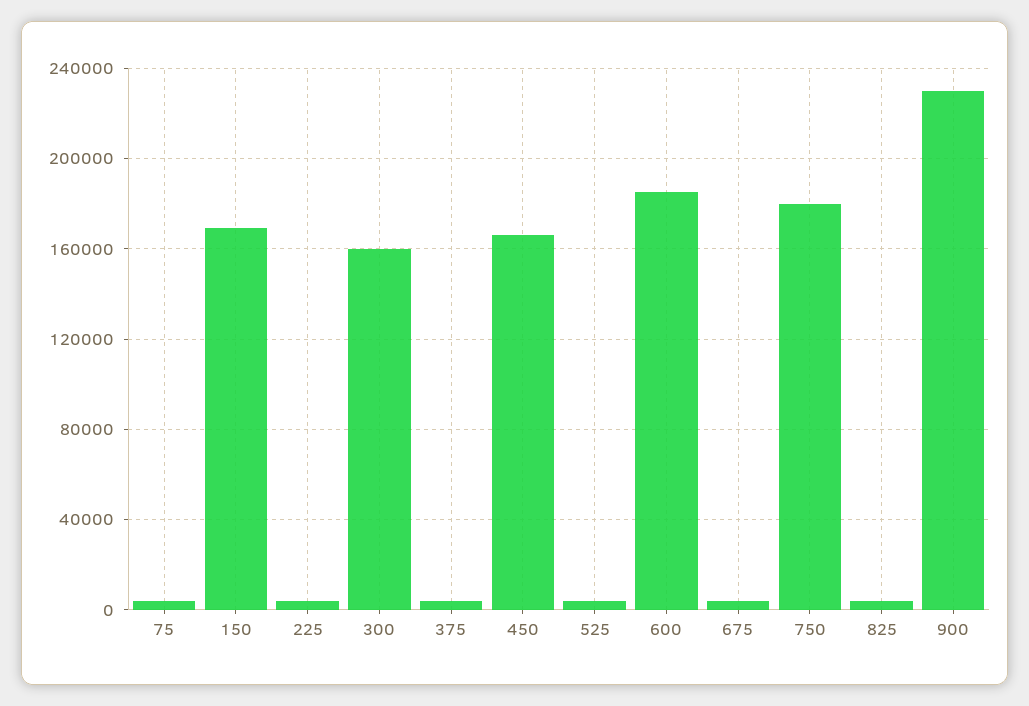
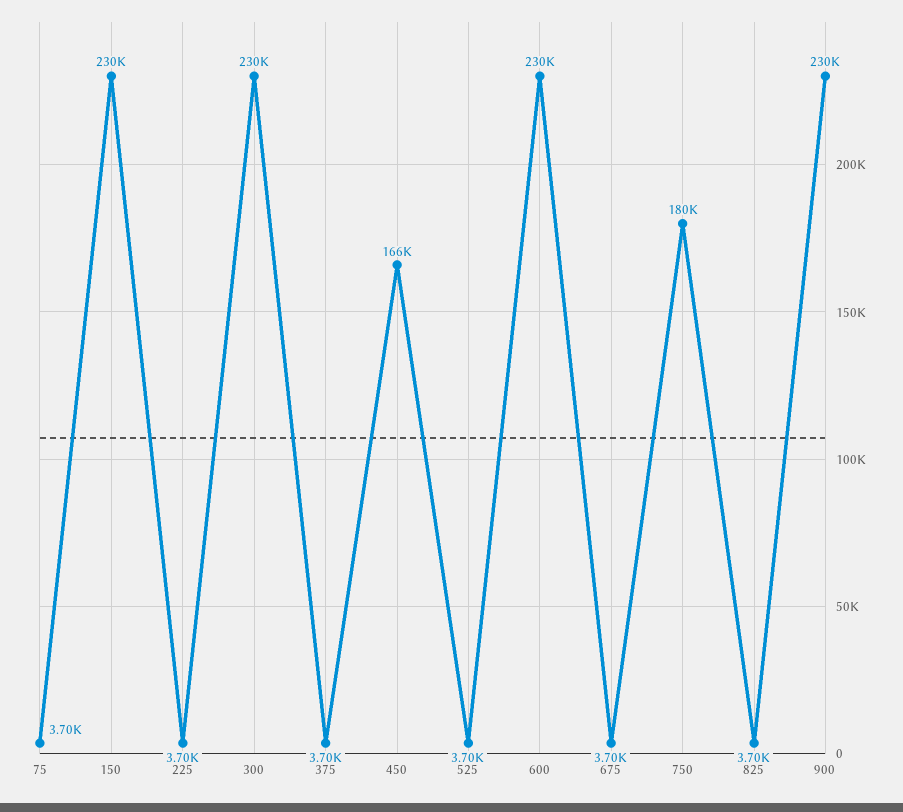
  {
    "75": 3700,
-   "150": 170000,
+   "150": 230000,
    "225": 3700,
-   "300": 160000,
+   "300": 230000,
    "375": 3700,
    "450": 166000,
    "525": 3700,
-   "600": 185000,
+   "600": 230000,
    "675": 3700,
    "750": 180000,
    "825": 3700,
    "900": 230000
  }

